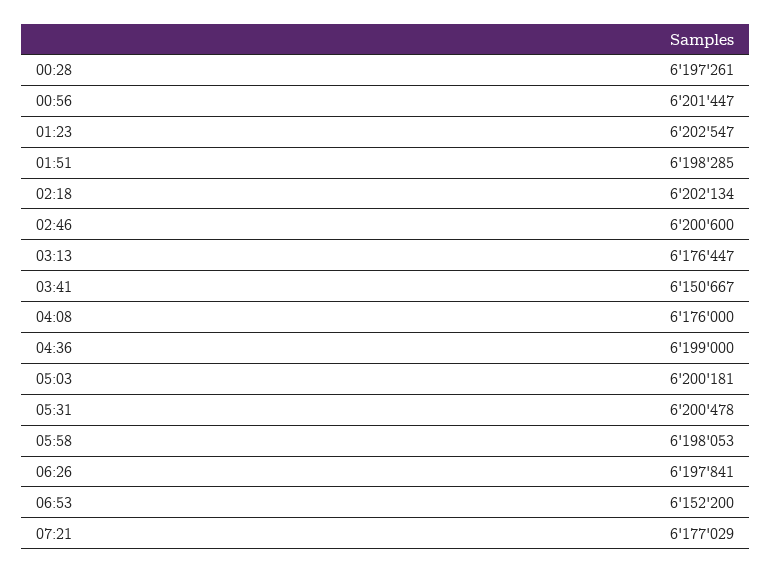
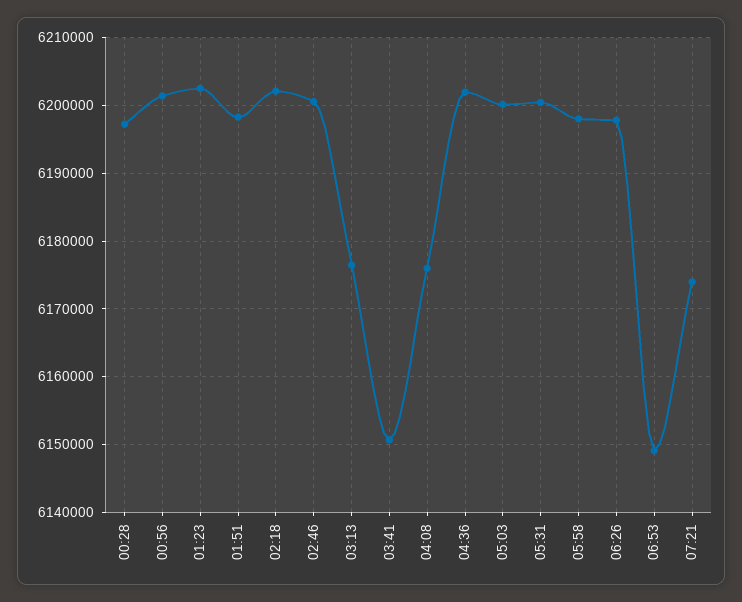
  {
    "00:28": 6197261,
    "00:56": 6201447,
    "01:23": 6202547,
    "01:51": 6198285,
    "02:18": 6202134,
    "02:46": 6200600,
    "03:13": 6176447,
    "03:41": 6150667,
    "04:08": 6176000,
-   "04:36": 6199000,
+   "04:36": 6202000,
    "05:03": 6200181,
    "05:31": 6200478,
    "05:58": 6198053,
    "06:26": 6197841,
-   "06:53": 6152200,
+   "06:53": 6149000,
-   "07:21": 6177029
+   "07:21": 6174000
  }

